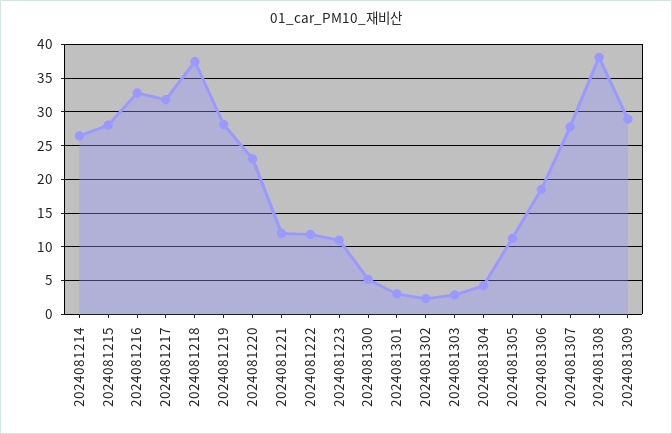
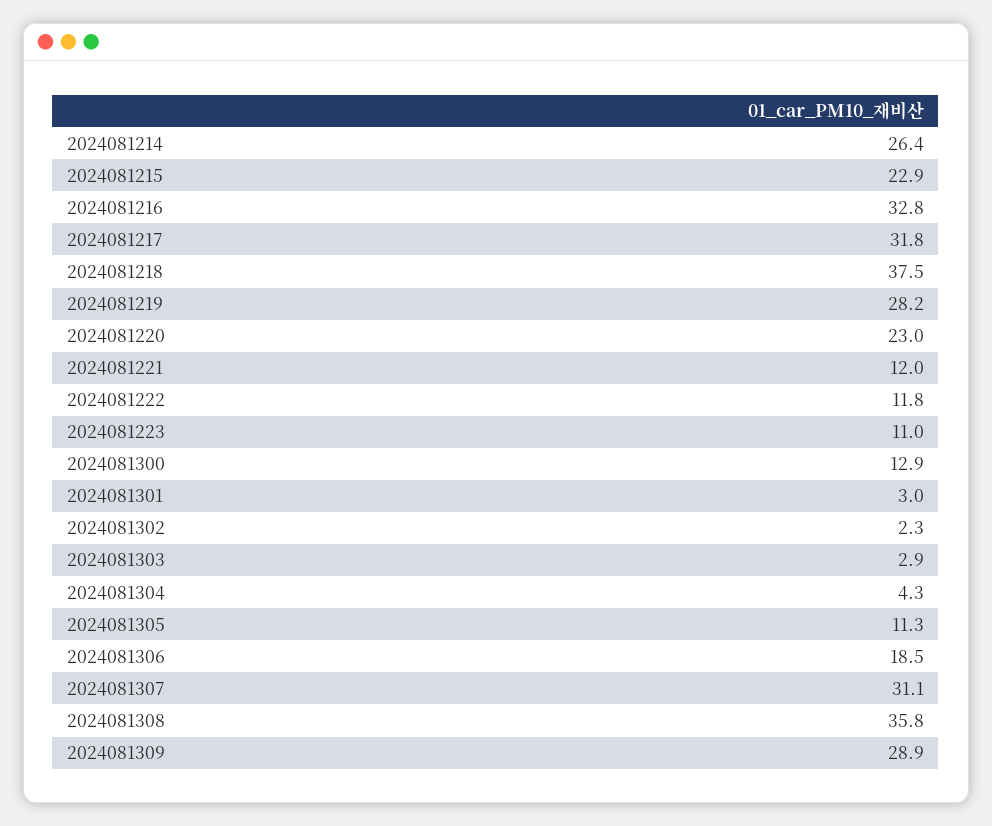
  {
    "2024081214": 26.4,
-   "2024081215": 28,
+   "2024081215": 22.9,
    "2024081216": 32.8,
    "2024081217": 31.8,
    "2024081218": 37.5,
    "2024081219": 28.2,
    "2024081220": 23,
    "2024081221": 12,
    "2024081222": 11.8,
    "2024081223": 11,
-   "2024081300": 5,
+   "2024081300": 12.9,
    "2024081301": 3,
    "2024081302": 2.3,
    "2024081303": 2.9,
    "2024081304": 4.3,
    "2024081305": 11.3,
    "2024081306": 18.5,
-   "2024081307": 28,
+   "2024081307": 31.1,
-   "2024081308": 38,
+   "2024081308": 35.8,
    "2024081309": 28.9
  }

